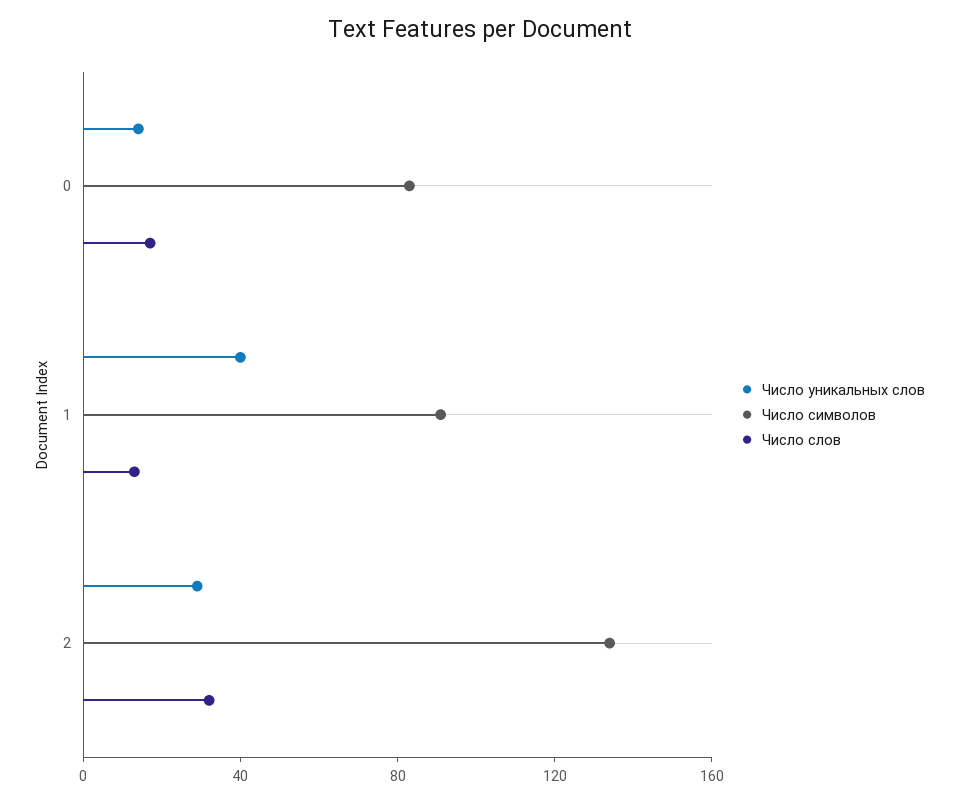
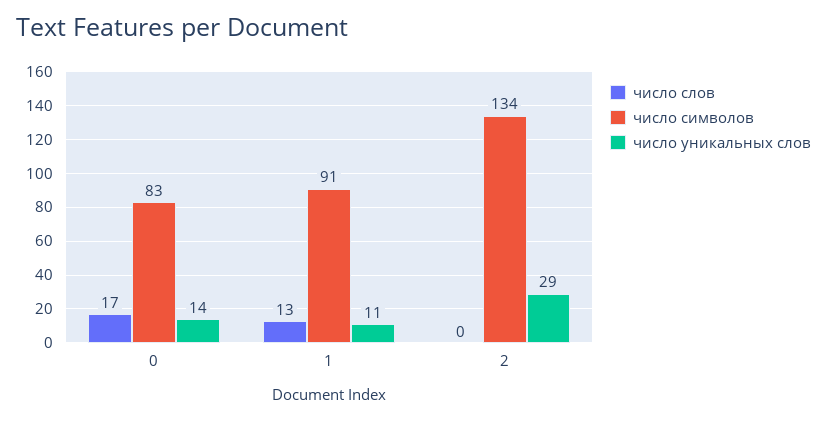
  {
    "Число уникальных слов": {
      "0": 14,
-     "1": 40,
+     "1": 11,
      "2": 29
    },
    "Число символов": {
      "0": 83,
      "1": 91,
      "2": 134
    },
    "Число слов": {
      "0": 17,
      "1": 13,
-     "2": 30
+     "2": 0
    }
  }

